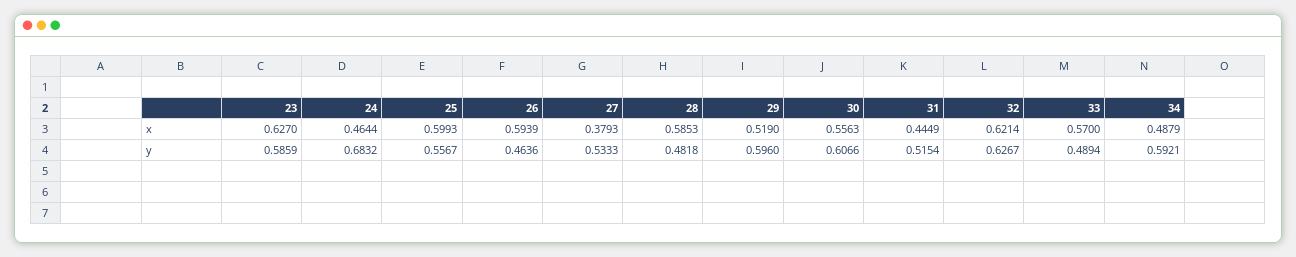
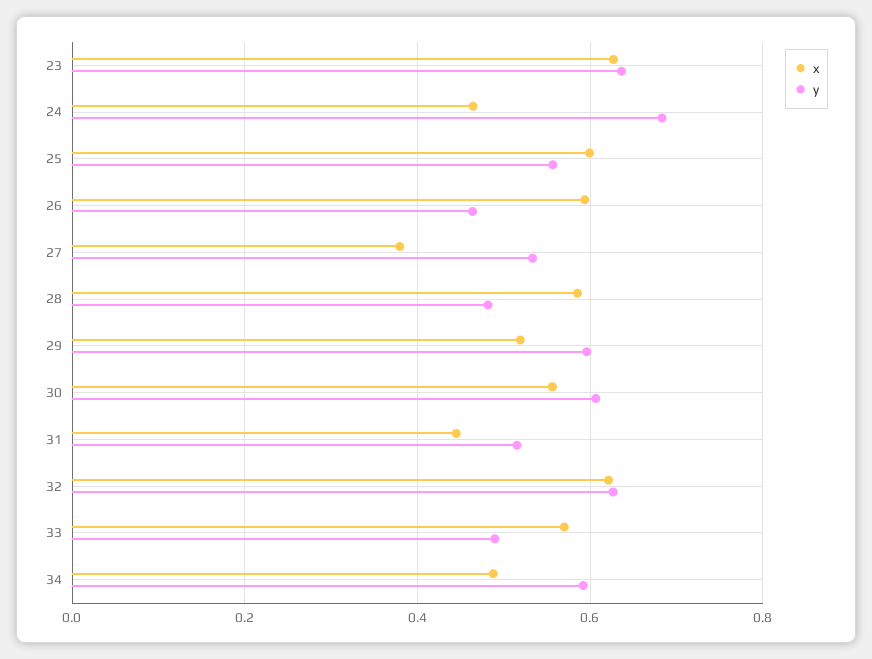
  {
    "x": {
      "23": 0.627,
      "24": 0.4644,
      "25": 0.5993,
      "26": 0.5939,
      "27": 0.3793,
      "28": 0.5853,
      "29": 0.519,
      "30": 0.5563,
      "31": 0.4449,
      "32": 0.6214,
      "33": 0.57,
      "34": 0.4879
    },
    "y": {
-     "23": 0.5859,
+     "23": 0.64,
      "24": 0.6832,
      "25": 0.5567,
      "26": 0.4636,
      "27": 0.5333,
      "28": 0.4818,
      "29": 0.596,
      "30": 0.6066,
      "31": 0.5154,
      "32": 0.6267,
      "33": 0.4894,
      "34": 0.5921
    }
  }

